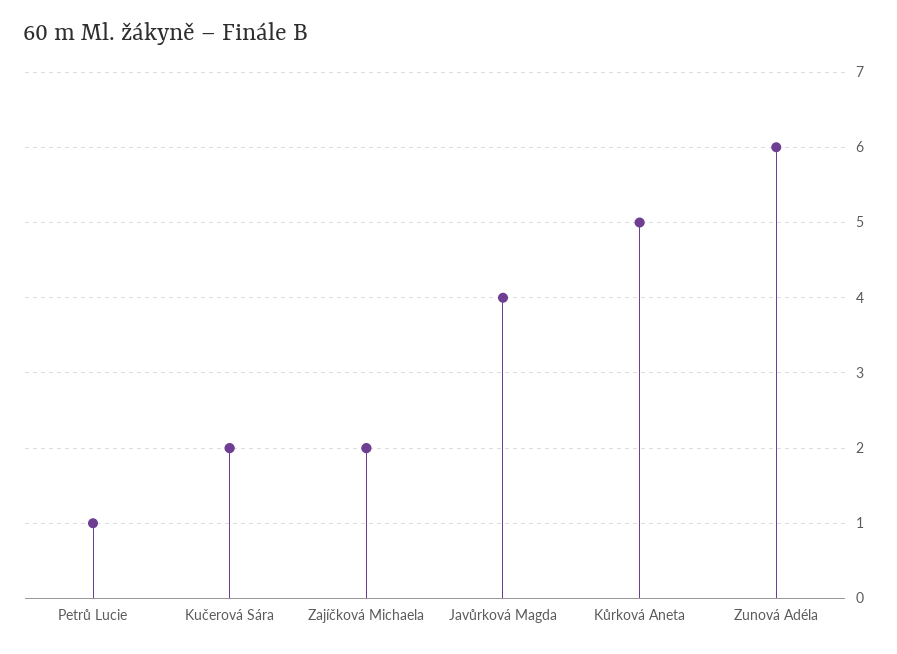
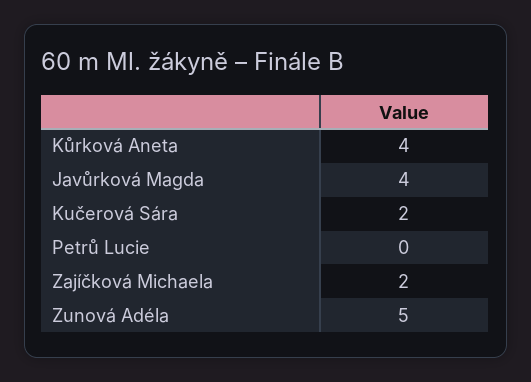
  {
-   "Petrů Lucie": 1,
+   "Petrů Lucie": 0,
    "Kučerová Sára": 2,
    "Zajíčková Michaela": 2,
    "Javůrková Magda": 4,
-   "Kůrková Aneta": 5,
+   "Kůrková Aneta": 4,
-   "Zunová Adéla": 6
+   "Zunová Adéla": 5
  }

